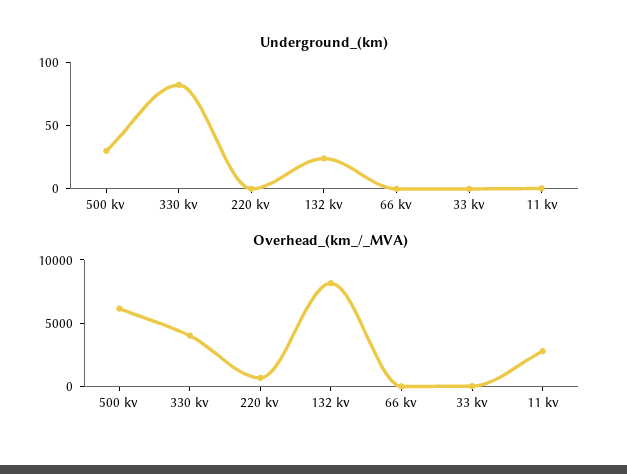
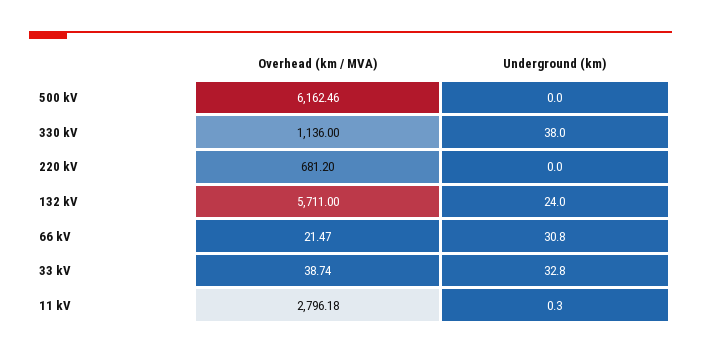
  {
    "Underground_(km)": {
-     "500 kv": 30,
+     "500 kv": 0,
-     "330 kv": 80,
+     "330 kv": 38,
      "220 kv": 0,
      "132 kv": 24,
-     "66 kv": 0,
+     "66 kv": 30.8,
-     "33 kv": 0,
+     "33 kv": 32.8,
      "11 kv": 0.3
    },
    "Overhead_(km_/_MVA)": {
      "500 kv": 6162.46,
-     "330 kv": 4000,
+     "330 kv": 1136,
      "220 kv": 681.2,
-     "132 kv": 8000,
+     "132 kv": 5711,
      "66 kv": 21.47,
      "33 kv": 38.74,
      "11 kv": 2796.18
    }
  }

